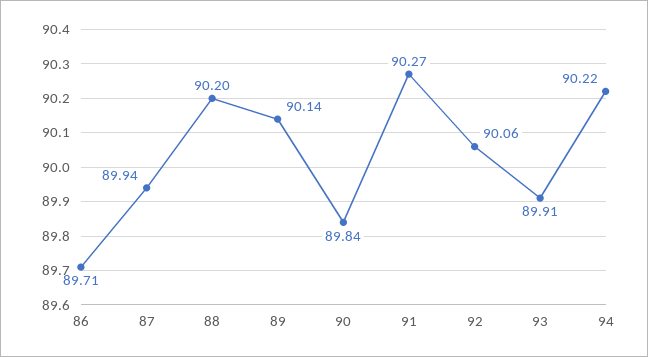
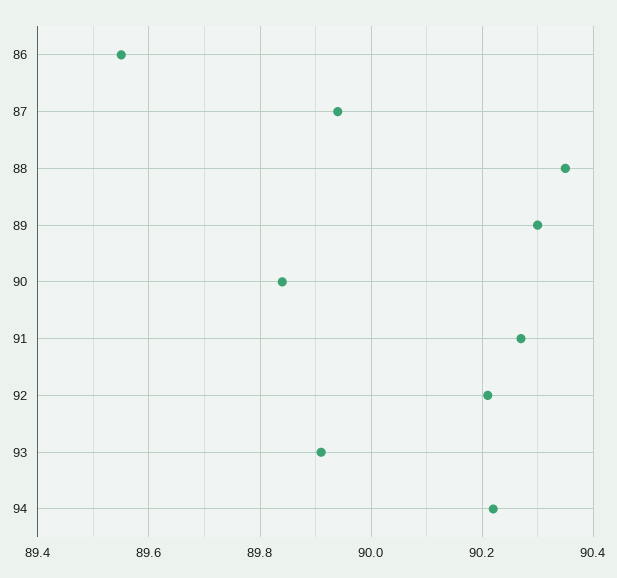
  {
-   "86": 89.71,
+   "86": 89.55,
    "87": 89.94,
-   "88": 90.2,
+   "88": 90.35,
-   "89": 90.14,
+   "89": 90.3,
    "90": 89.84,
    "91": 90.27,
-   "92": 90.06,
+   "92": 90.2,
    "93": 89.91,
    "94": 90.22
  }

